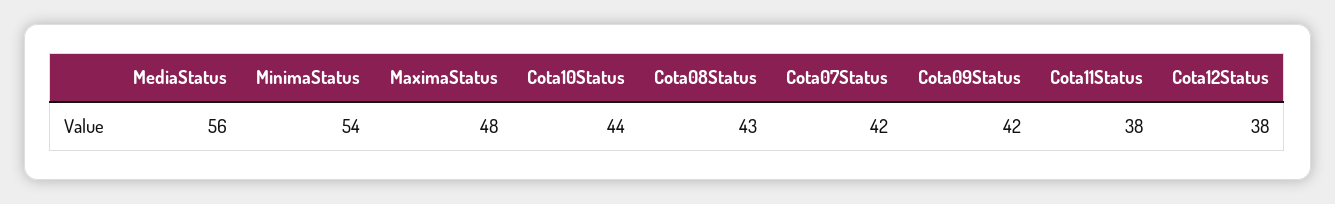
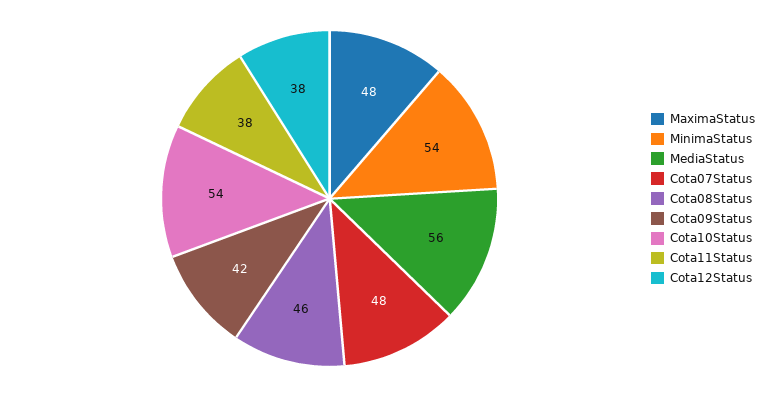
  {
    "MediaStatus": 56,
    "MinimaStatus": 54,
    "MaximaStatus": 48,
-   "Cota10Status": 44,
+   "Cota10Status": 54,
-   "Cota08Status": 43,
+   "Cota08Status": 46,
-   "Cota07Status": 42,
+   "Cota07Status": 48,
    "Cota09Status": 42,
    "Cota11Status": 38,
    "Cota12Status": 38
  }

